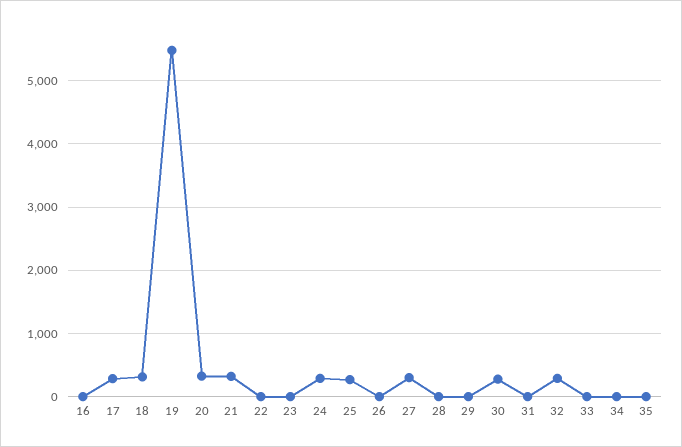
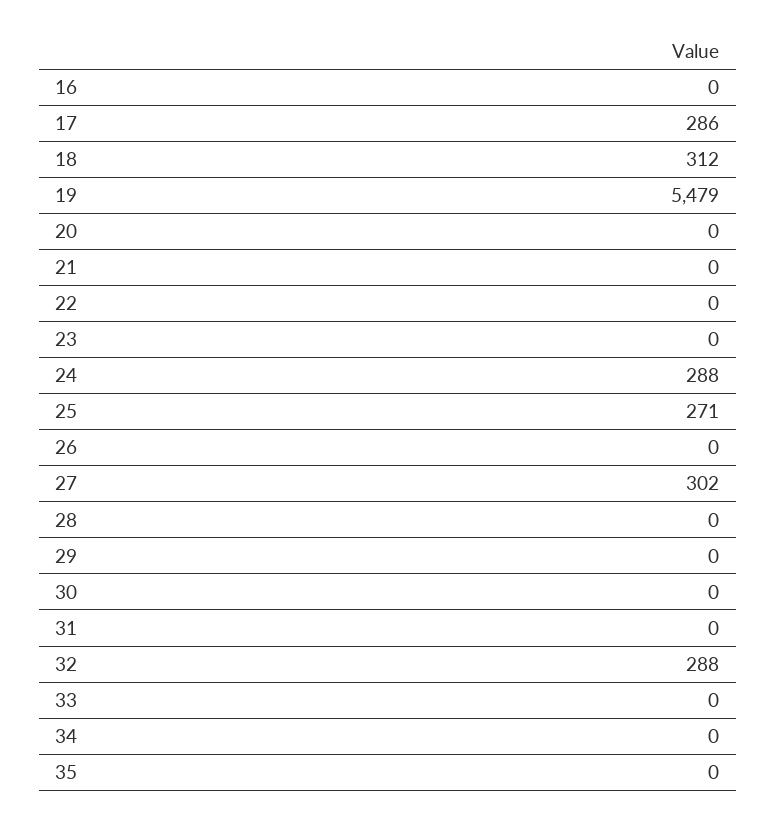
  {
    "16": 0,
    "17": 286,
    "18": 312,
    "19": 5479,
-   "20": 300,
+   "20": 0,
-   "21": 300,
+   "21": 0,
    "22": 0,
    "23": 0,
    "24": 288,
    "25": 271,
    "26": 0,
    "27": 302,
    "28": 0,
    "29": 0,
-   "30": 300,
+   "30": 0,
    "31": 0,
    "32": 288,
    "33": 0,
    "34": 0,
    "35": 0
  }

